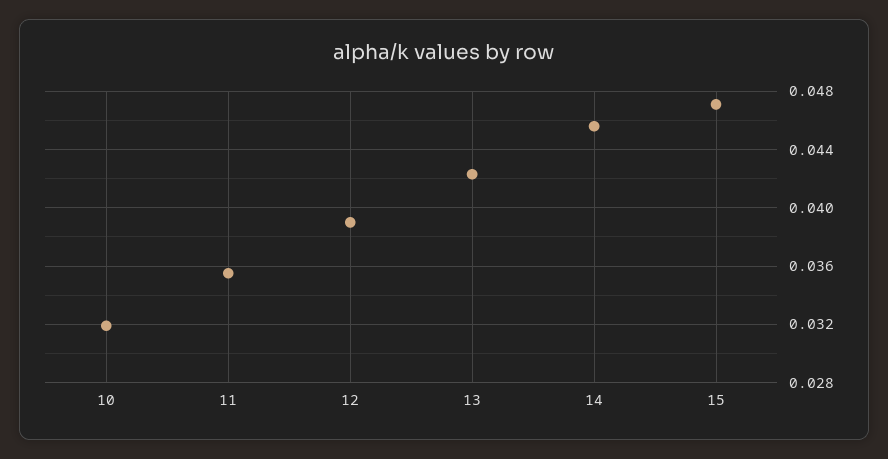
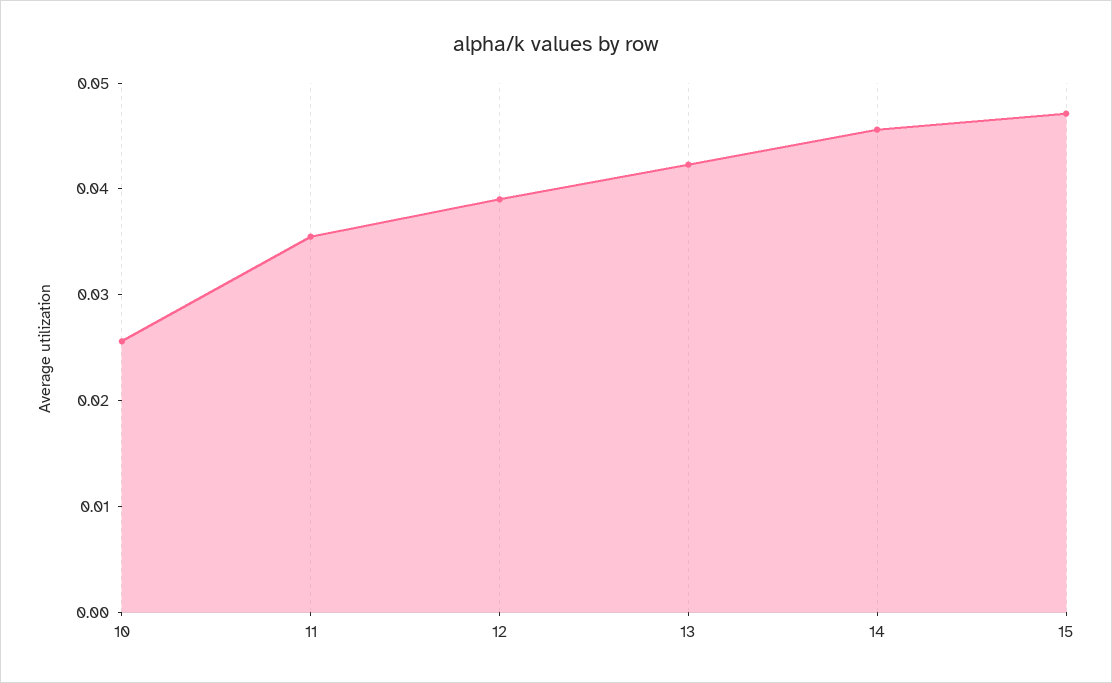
  {
-   "10": 0.032,
+   "10": 0.026,
    "11": 0.0355,
    "12": 0.039,
    "13": 0.0425,
    "14": 0.0455,
    "15": 0.047
  }

